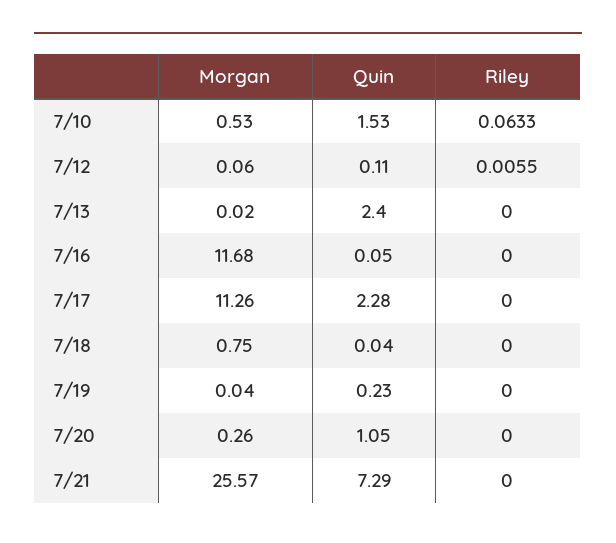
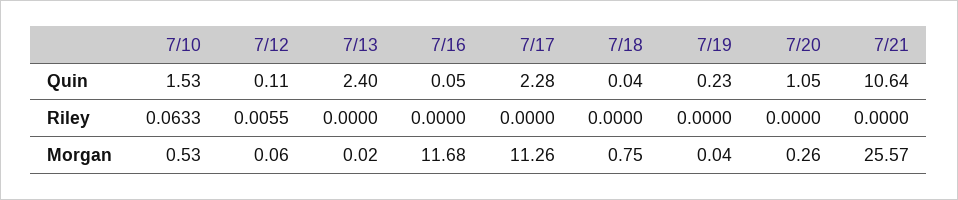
  {
    "Morgan": {
      "7/10": 0.53,
      "7/12": 0.06,
      "7/13": 0.02,
      "7/16": 11.68,
      "7/17": 11.26,
      "7/18": 0.75,
      "7/19": 0.04,
      "7/20": 0.26,
      "7/21": 25.57
    },
    "Quin": {
      "7/10": 1.53,
      "7/12": 0.11,
      "7/13": 2.4,
      "7/16": 0.05,
      "7/17": 2.28,
      "7/18": 0.04,
      "7/19": 0.23,
      "7/20": 1.05,
-     "7/21": 7.29
+     "7/21": 10.64
    },
    "Riley": {
      "7/10": 0.0633,
      "7/12": 0.0055,
      "7/13": 0,
      "7/16": 0,
      "7/17": 0,
      "7/18": 0,
      "7/19": 0,
      "7/20": 0,
      "7/21": 0
    }
  }

